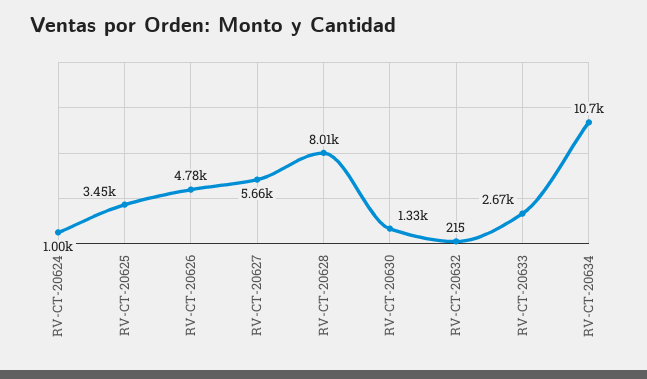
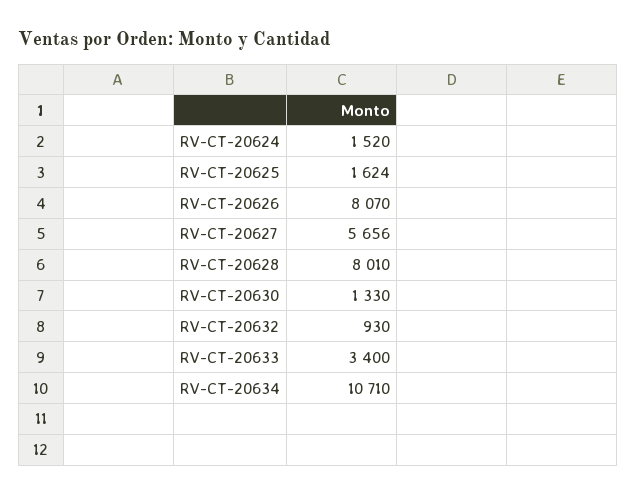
  {
-   "RV-CT-20624": 1000,
+   "RV-CT-20624": 1520,
-   "RV-CT-20625": 3450,
+   "RV-CT-20625": 1624,
-   "RV-CT-20626": 4780,
+   "RV-CT-20626": 8070,
    "RV-CT-20627": 5656,
    "RV-CT-20628": 8010,
    "RV-CT-20630": 1330,
-   "RV-CT-20632": 215,
+   "RV-CT-20632": 930,
-   "RV-CT-20633": 2670,
+   "RV-CT-20633": 3400,
    "RV-CT-20634": 10710
  }

